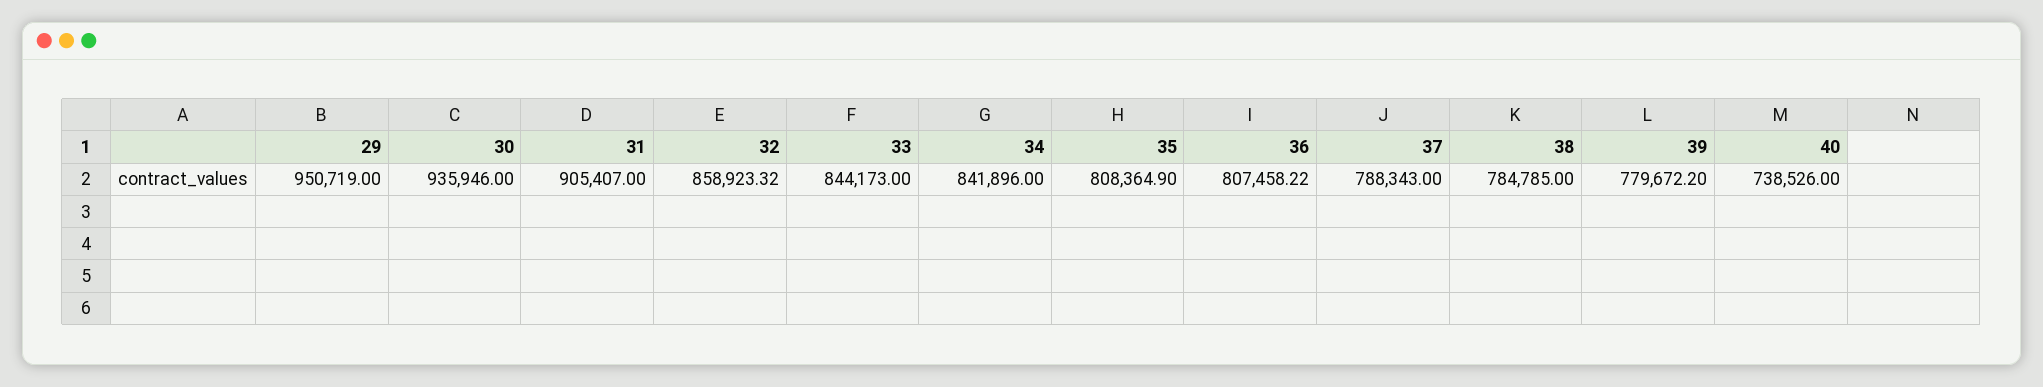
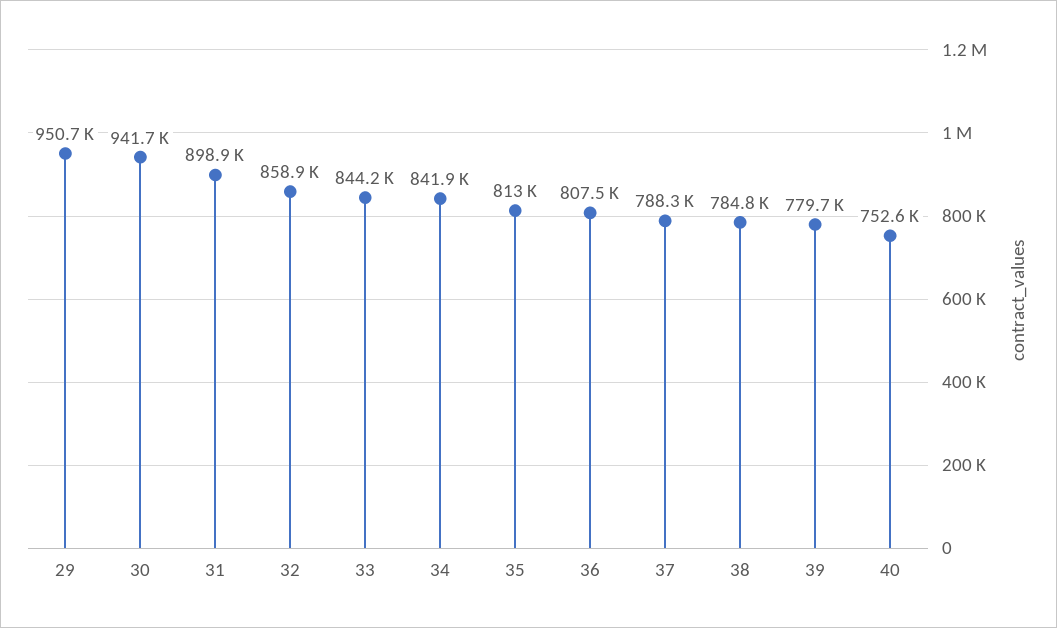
  {
    "29": 950719,
-   "30": 935946,
+   "30": 941700,
-   "31": 905407,
+   "31": 898900,
    "32": 858923.32,
    "33": 844173,
    "34": 841896,
-   "35": 808364.9,
+   "35": 813000,
    "36": 807458.22,
    "37": 788343,
    "38": 784785,
    "39": 779672.2,
-   "40": 738526
+   "40": 752600
  }

